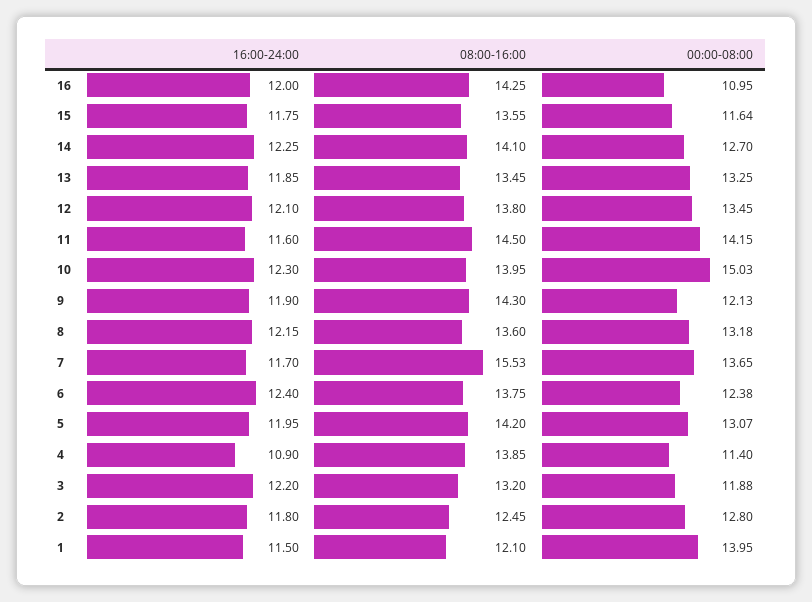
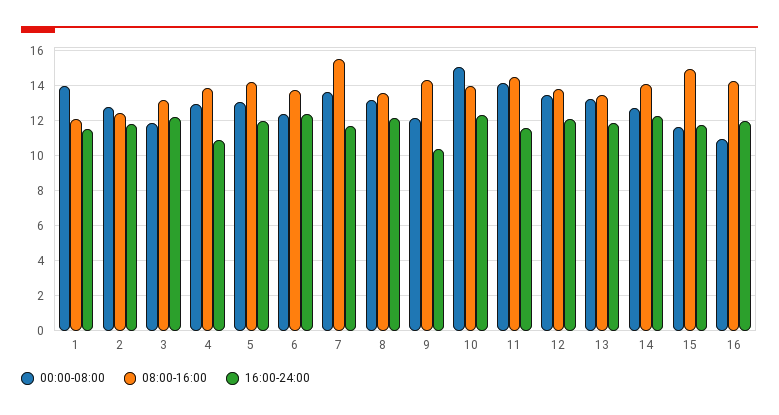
  {
    "16:00-24:00": {
      "16": 12,
      "15": 11.75,
      "14": 12.25,
      "13": 11.85,
      "12": 12.1,
      "11": 11.6,
      "10": 12.3,
-     "9": 11.9,
+     "9": 10.5,
      "8": 12.15,
      "7": 11.7,
      "6": 12.4,
      "5": 11.95,
      "4": 10.9,
      "3": 12.2,
      "2": 11.8,
      "1": 11.5
    },
    "08:00-16:00": {
      "16": 14.25,
-     "15": 13.55,
+     "15": 15,
      "14": 14.1,
      "13": 13.45,
      "12": 13.8,
      "11": 14.5,
      "10": 13.95,
      "9": 14.3,
      "8": 13.6,
      "7": 15.53,
      "6": 13.75,
      "5": 14.2,
      "4": 13.85,
      "3": 13.2,
      "2": 12.45,
      "1": 12.1
    },
    "00:00-08:00": {
      "16": 10.95,
      "15": 11.64,
      "14": 12.7,
      "13": 13.25,
      "12": 13.45,
      "11": 14.15,
      "10": 15.03,
      "9": 12.13,
      "8": 13.18,
      "7": 13.65,
      "6": 12.38,
      "5": 13.07,
-     "4": 11.4,
+     "4": 13,
      "3": 11.88,
      "2": 12.8,
      "1": 13.95
    }
  }

